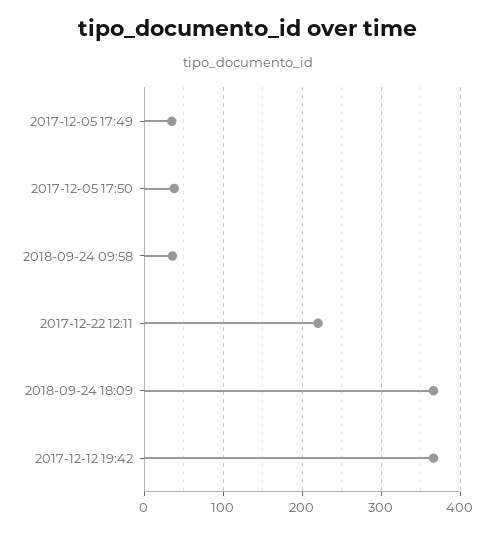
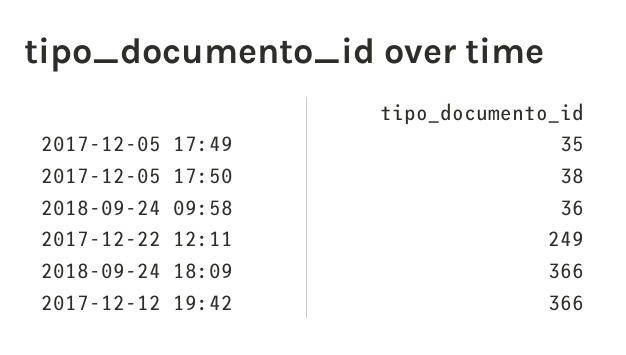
  {
    "2017-12-05 17:49": 35,
    "2017-12-05 17:50": 38,
    "2018-09-24 09:58": 36,
-   "2017-12-22 12:11": 220,
+   "2017-12-22 12:11": 249,
    "2018-09-24 18:09": 366,
    "2017-12-12 19:42": 366
  }

